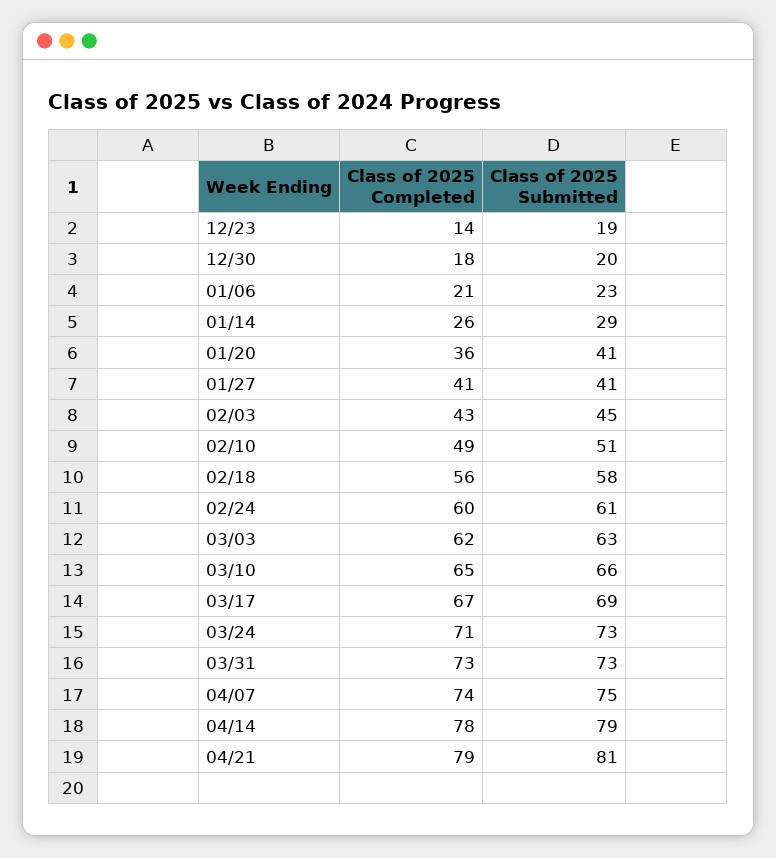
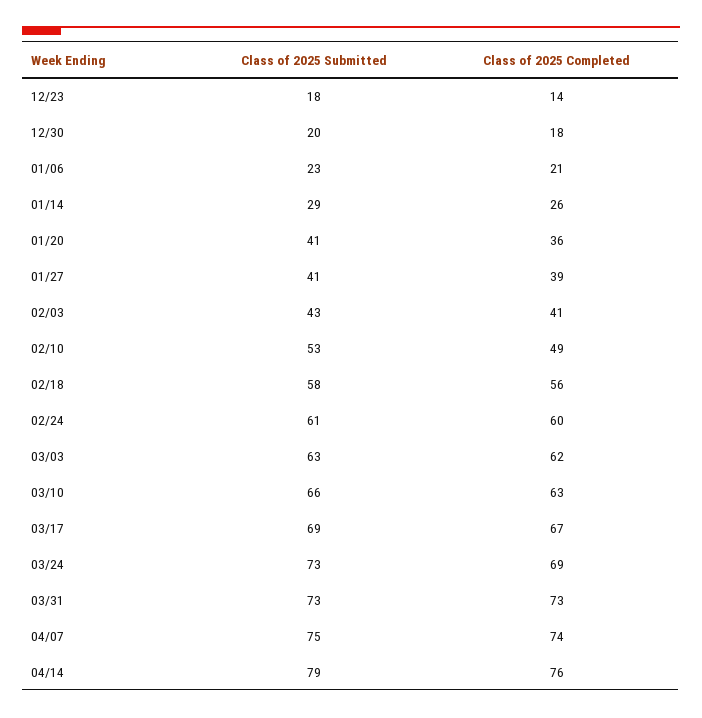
  {
    "Class of 2025 Completed": {
      "12/23": 14,
      "12/30": 18,
      "01/06": 21,
      "01/14": 26,
      "01/20": 36,
-     "01/27": 41,
+     "01/27": 39,
-     "02/03": 43,
+     "02/03": 41,
      "02/10": 49,
      "02/18": 56,
      "02/24": 60,
      "03/03": 62,
-     "03/10": 65,
+     "03/10": 63,
      "03/17": 67,
-     "03/24": 71,
+     "03/24": 69,
      "03/31": 73,
      "04/07": 74,
-     "04/14": 78,
+     "04/14": 76
-     "04/21": 79
    },
    "Class of 2025 Submitted": {
-     "12/23": 19,
+     "12/23": 18,
      "12/30": 20,
      "01/06": 23,
      "01/14": 29,
      "01/20": 41,
      "01/27": 41,
-     "02/03": 45,
+     "02/03": 43,
-     "02/10": 51,
+     "02/10": 53,
      "02/18": 58,
      "02/24": 61,
      "03/03": 63,
      "03/10": 66,
      "03/17": 69,
      "03/24": 73,
      "03/31": 73,
      "04/07": 75,
-     "04/14": 79,
+     "04/14": 79
-     "04/21": 81
    }
  }

